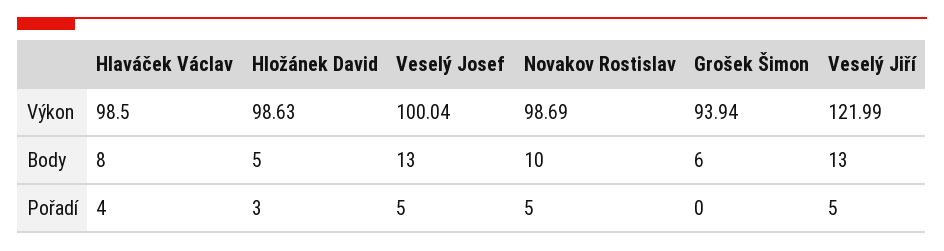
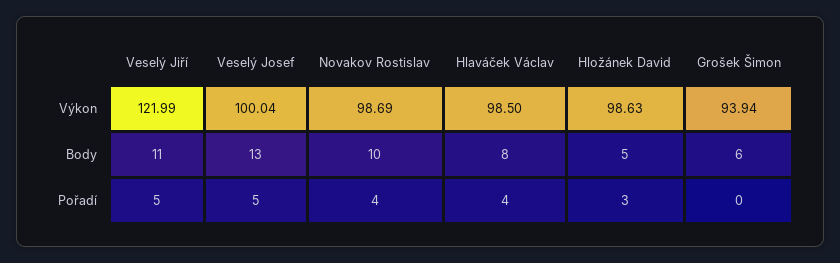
  {
    "Hlaváček Václav": {
      "Výkon": 98.5,
      "Body": 8,
      "Pořadí": 4
    },
    "Hložánek David": {
      "Výkon": 98.63,
      "Body": 5,
      "Pořadí": 3
    },
    "Veselý Josef": {
      "Výkon": 100.04,
      "Body": 13,
      "Pořadí": 5
    },
    "Novakov Rostislav": {
      "Výkon": 98.69,
      "Body": 10,
-     "Pořadí": 5
+     "Pořadí": 4
    },
    "Grošek Šimon": {
      "Výkon": 93.94,
      "Body": 6,
      "Pořadí": 0
    },
    "Veselý Jiří": {
      "Výkon": 121.99,
-     "Body": 13,
+     "Body": 11,
      "Pořadí": 5
    }
  }

